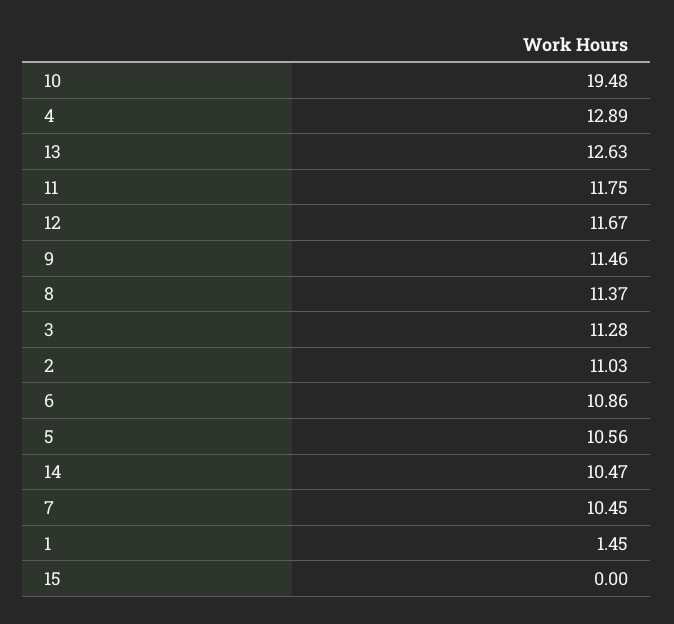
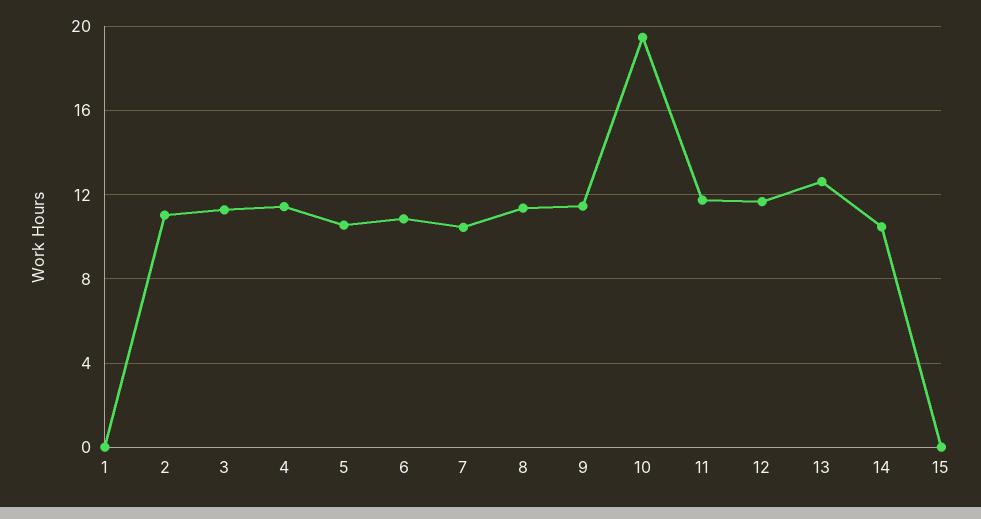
  {
    "10": 19.48,
-   "4": 12.89,
+   "4": 11.5,
    "13": 12.63,
    "11": 11.75,
    "12": 11.67,
    "9": 11.46,
    "8": 11.37,
    "3": 11.28,
    "2": 11.03,
    "6": 10.86,
    "5": 10.56,
    "14": 10.47,
    "7": 10.45,
-   "1": 1.45,
+   "1": 0,
    "15": 0
  }

